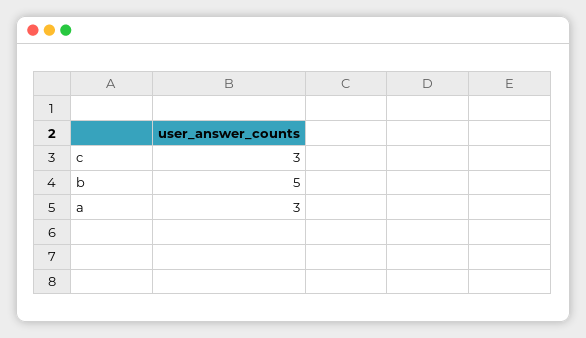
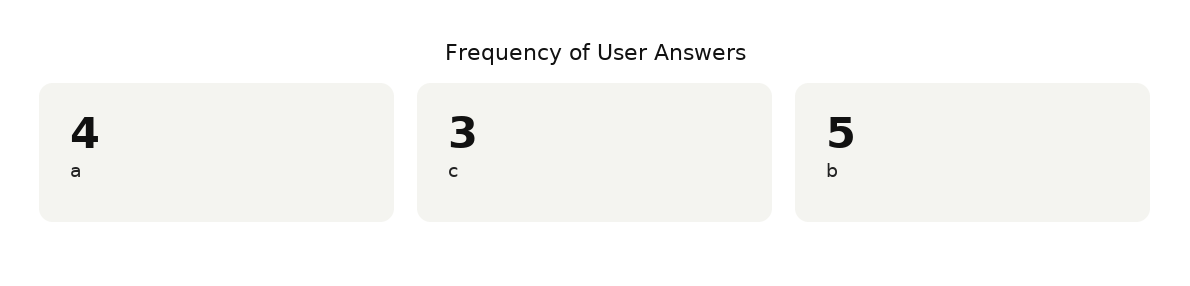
  {
    "c": 3,
    "b": 5,
-   "a": 3
+   "a": 4
  }

